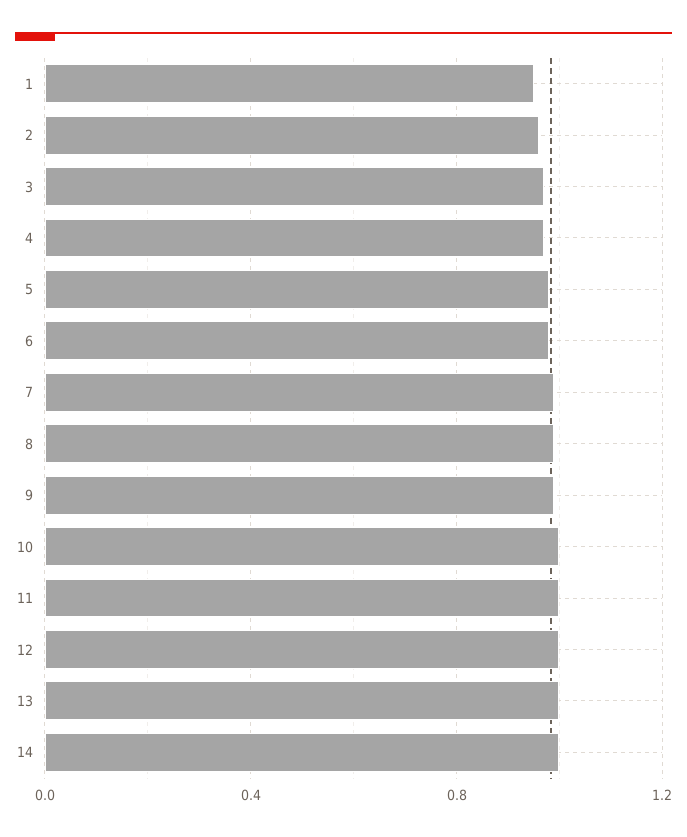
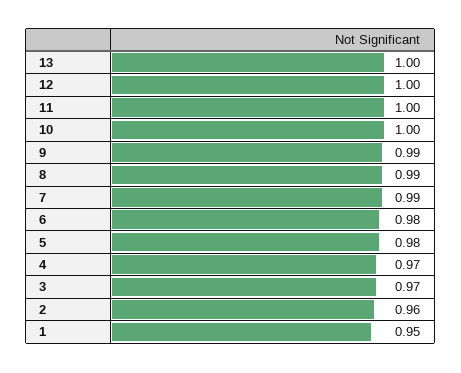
  {
    "1": 0.95,
    "2": 0.96,
    "3": 0.97,
    "4": 0.97,
    "5": 0.98,
    "6": 0.98,
    "7": 0.99,
    "8": 0.99,
    "9": 0.99,
    "10": 1,
    "11": 1,
    "12": 1,
-   "13": 1,
+   "13": 1
-   "14": 1
  }

